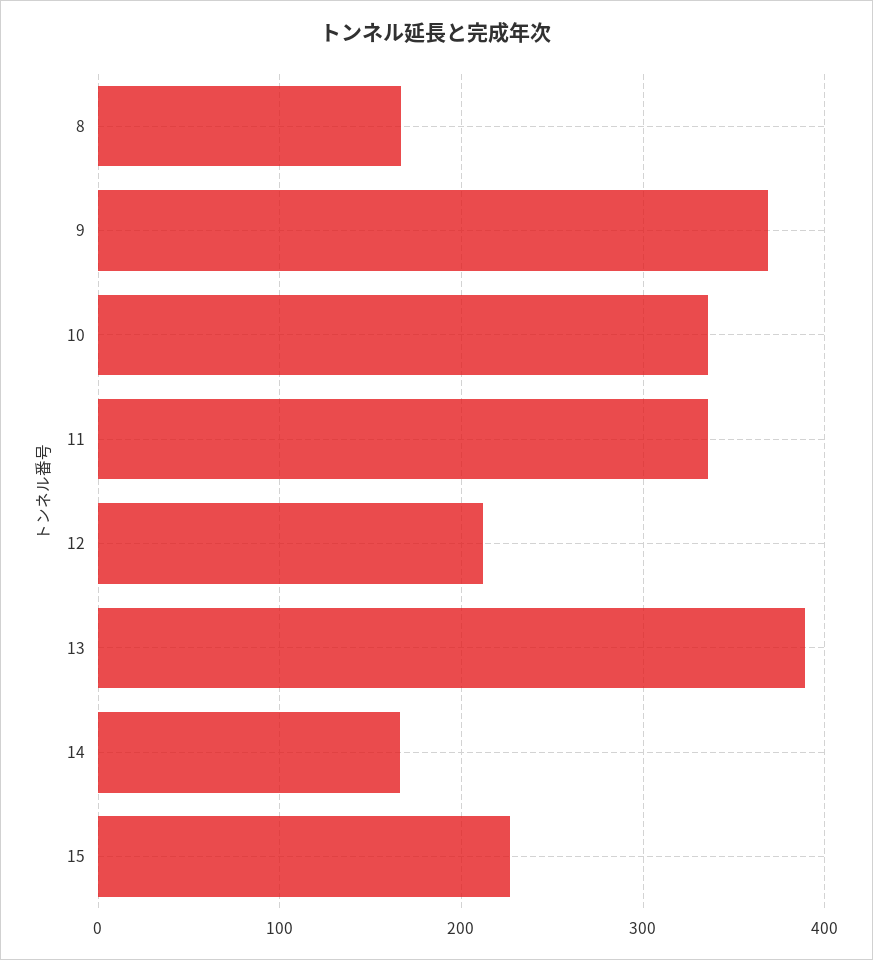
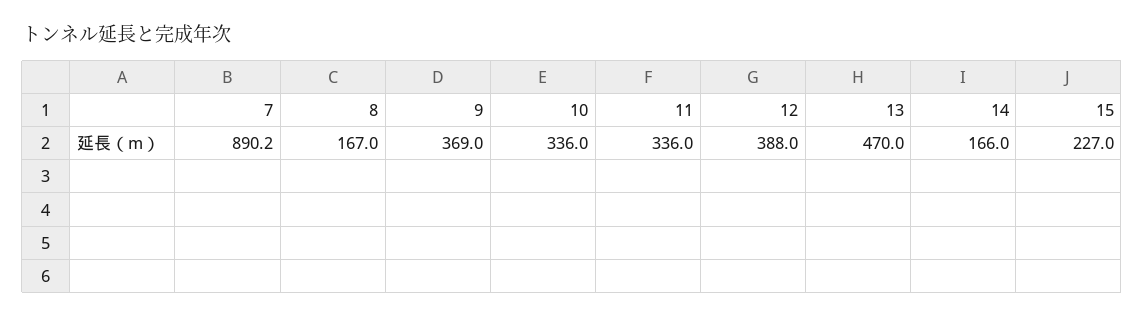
  {
    "8": 167,
    "9": 369,
    "10": 336,
    "11": 336,
-   "12": 210,
+   "12": 388,
-   "13": 390,
+   "13": 470,
    "14": 166,
-   "15": 227
+   "15": 227,
+   "7": 890.2
  }

